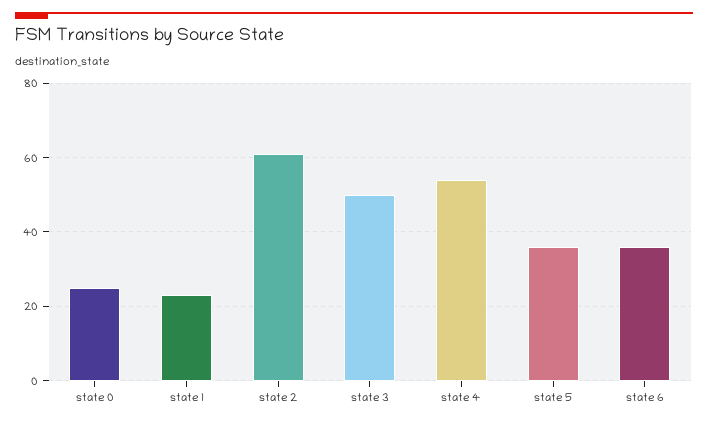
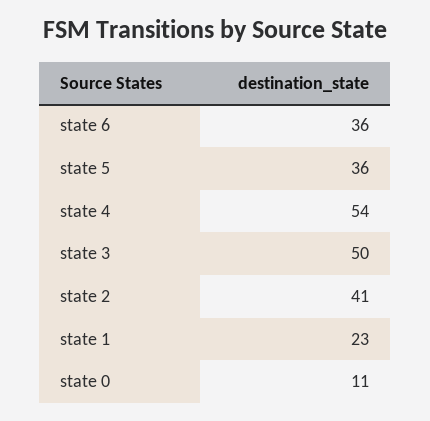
  {
-   "state 0": 25,
+   "state 0": 11,
    "state 1": 23,
-   "state 2": 60,
+   "state 2": 41,
    "state 3": 50,
    "state 4": 54,
    "state 5": 36,
    "state 6": 36
  }

